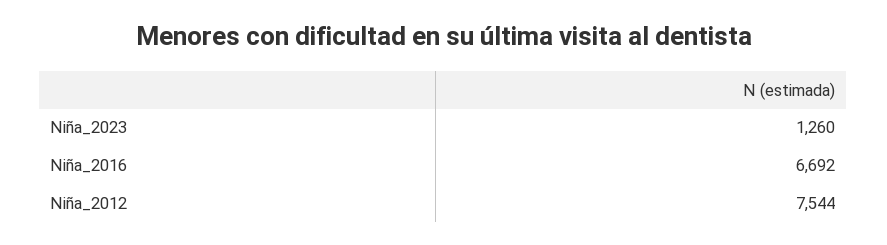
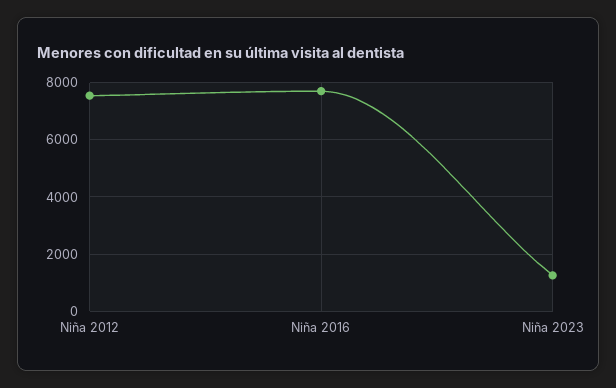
  {
    "Niña_2023": 1260,
-   "Niña_2016": 6692,
+   "Niña_2016": 7750,
    "Niña_2012": 7544
  }

